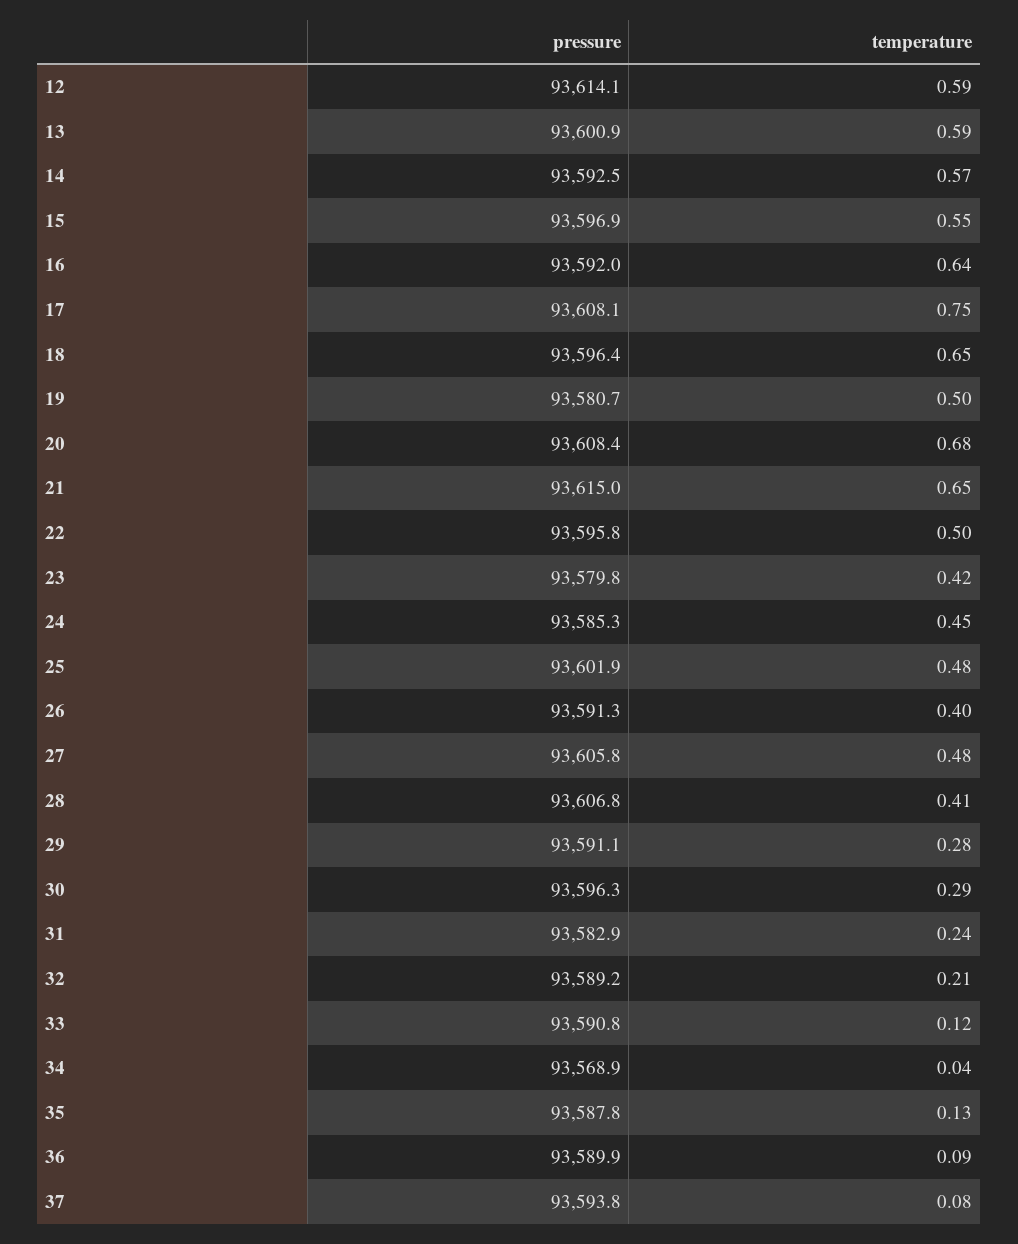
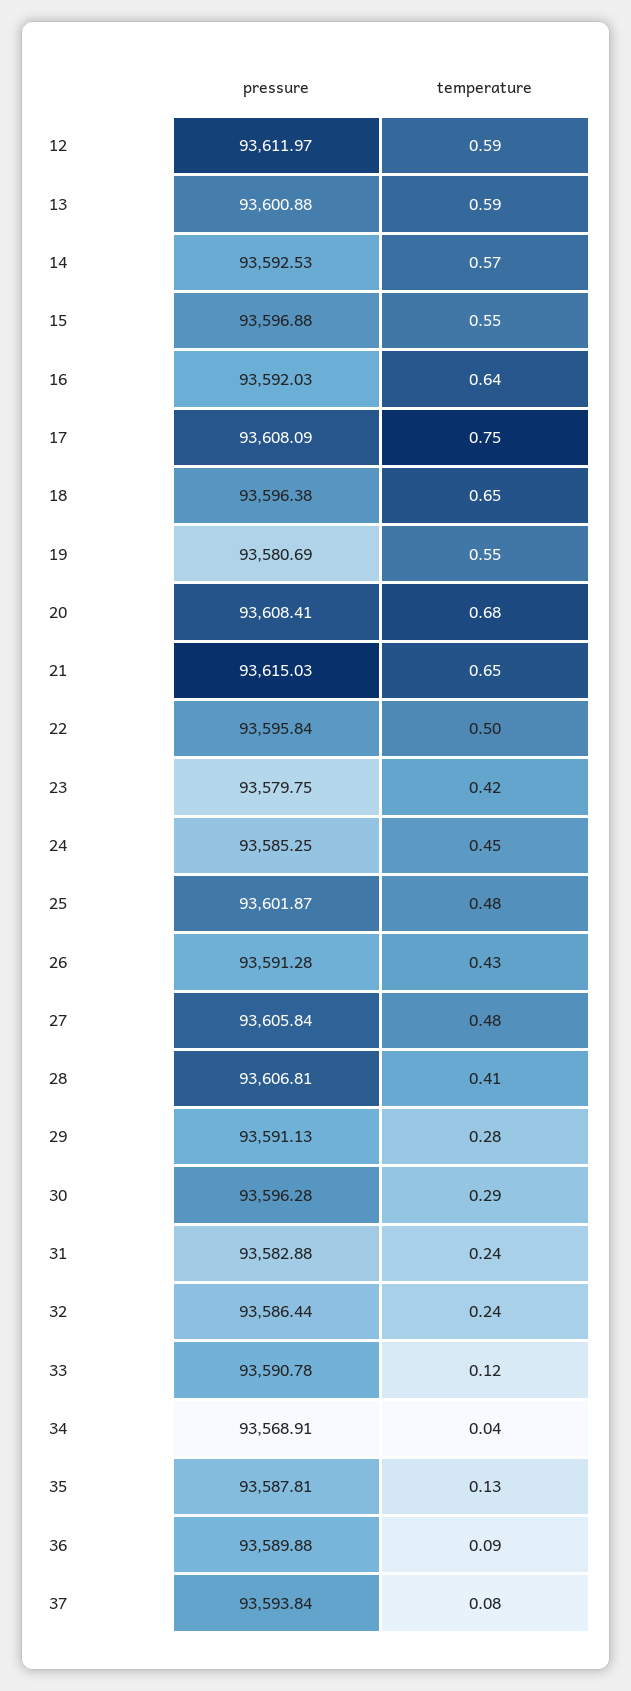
  {
    "pressure": {
-     "12": 93614.1,
+     "12": 93611.97,
      "13": 93600.88,
      "14": 93592.53,
      "15": 93596.88,
      "16": 93592.03,
      "17": 93608.09,
      "18": 93596.38,
      "19": 93580.69,
      "20": 93608.41,
      "21": 93615.03,
      "22": 93595.84,
      "23": 93579.75,
      "24": 93585.25,
      "25": 93601.87,
      "26": 93591.28,
      "27": 93605.84,
      "28": 93606.81,
      "29": 93591.13,
      "30": 93596.28,
      "31": 93582.88,
-     "32": 93589.2,
+     "32": 93586.44,
      "33": 93590.78,
      "34": 93568.91,
      "35": 93587.81,
      "36": 93589.88,
      "37": 93593.84
    },
    "temperature": {
      "12": 0.59,
      "13": 0.59,
      "14": 0.57,
      "15": 0.55,
      "16": 0.64,
      "17": 0.75,
      "18": 0.65,
-     "19": 0.5,
+     "19": 0.55,
      "20": 0.68,
      "21": 0.65,
      "22": 0.5,
      "23": 0.42,
      "24": 0.45,
      "25": 0.48,
-     "26": 0.4,
+     "26": 0.43,
      "27": 0.48,
      "28": 0.41,
      "29": 0.28,
      "30": 0.29,
      "31": 0.24,
-     "32": 0.21,
+     "32": 0.24,
      "33": 0.12,
      "34": 0.04,
      "35": 0.13,
      "36": 0.09,
      "37": 0.08
    }
  }

